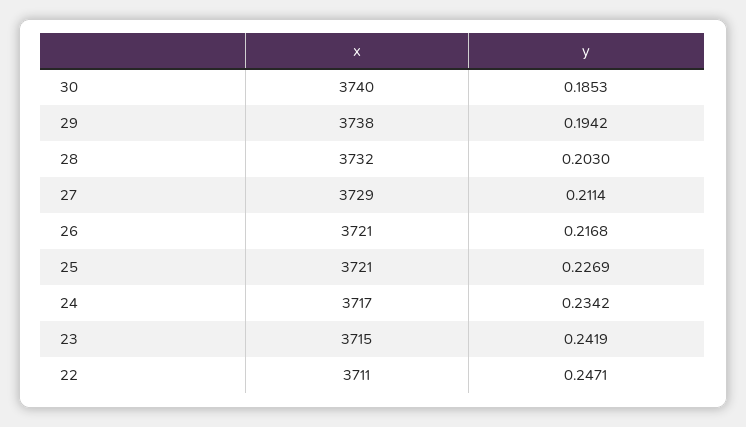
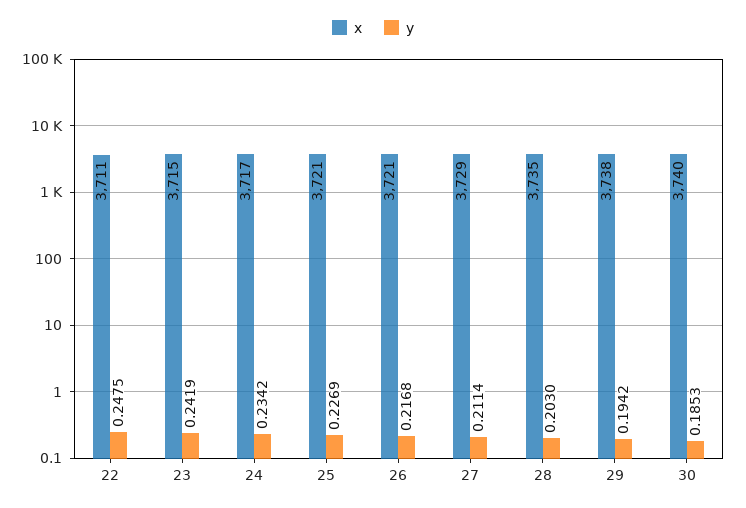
  {
    "x": {
      "30": 3740,
      "29": 3738,
-     "28": 3732,
+     "28": 3735,
      "27": 3729,
      "26": 3721,
      "25": 3721,
      "24": 3717,
      "23": 3715,
      "22": 3711
    },
    "y": {
      "30": 0.1853,
      "29": 0.1942,
      "28": 0.203,
      "27": 0.2114,
      "26": 0.2168,
      "25": 0.2269,
      "24": 0.2342,
      "23": 0.2419,
-     "22": 0.2471
+     "22": 0.2475
    }
  }

